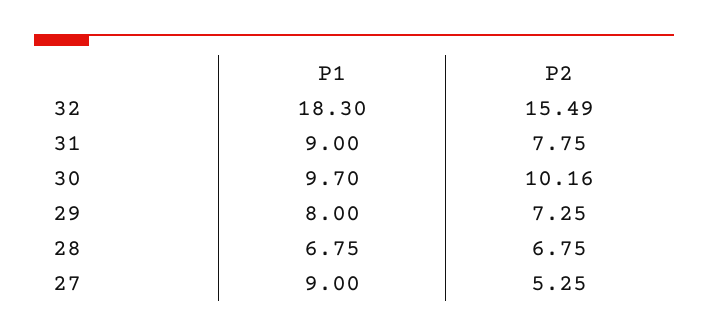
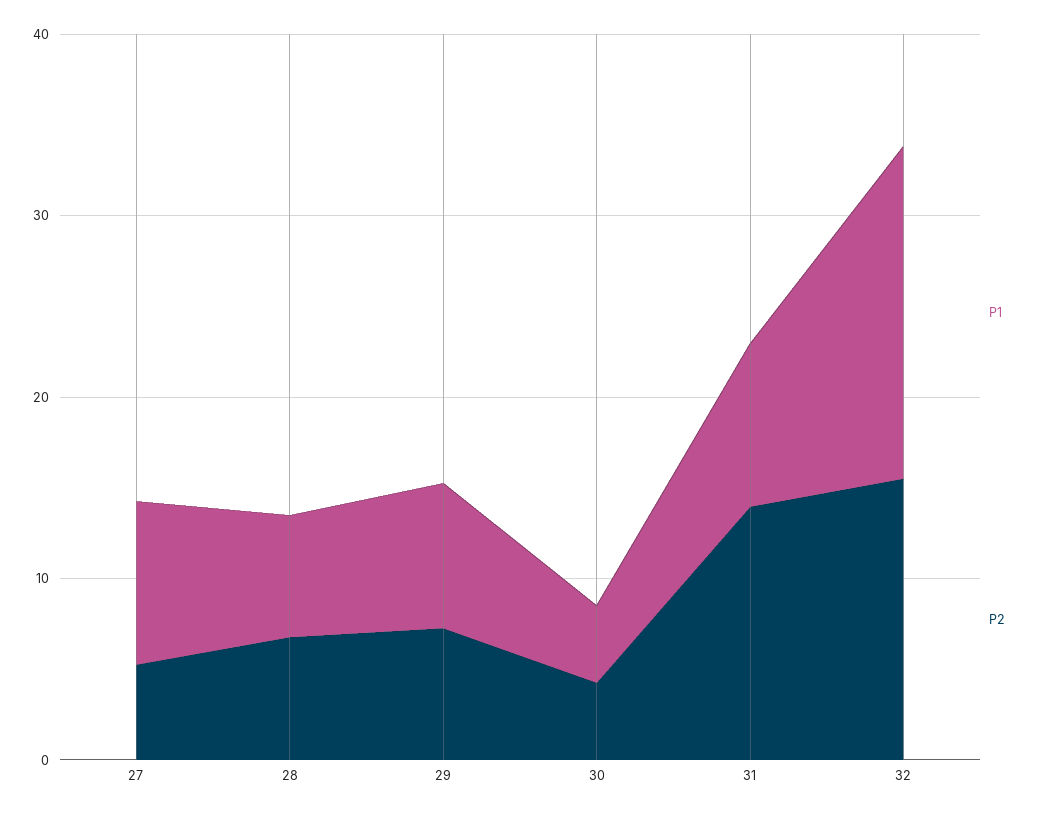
  {
    "P1": {
      "32": 18.3,
      "31": 9,
-     "30": 9.7,
+     "30": 4,
      "29": 8,
      "28": 6.75,
      "27": 9
    },
    "P2": {
      "32": 15.49,
-     "31": 7.75,
+     "31": 14,
-     "30": 10.16,
+     "30": 4,
      "29": 7.25,
      "28": 6.75,
      "27": 5.25
    }
  }

